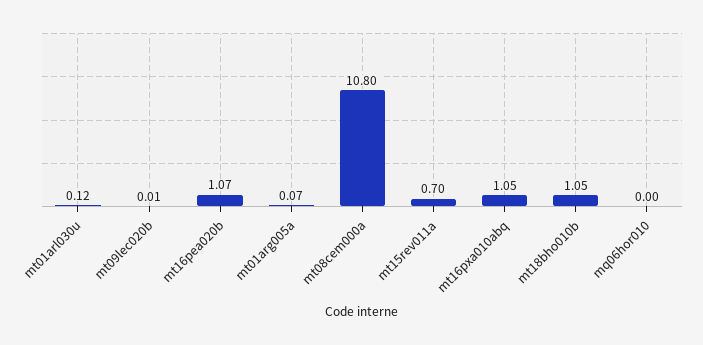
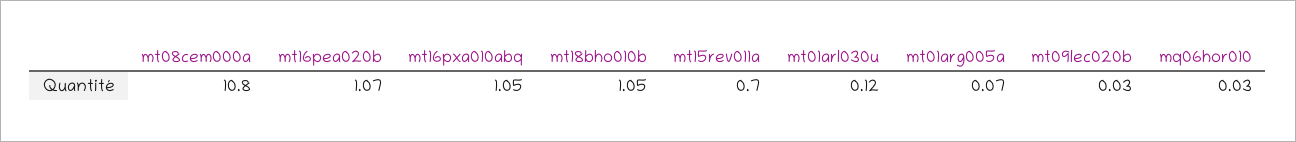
  {
    "mt01arl030u": 0.12,
-   "mt09lec020b": 0.01,
+   "mt09lec020b": 0.03,
    "mt16pea020b": 1.07,
    "mt01arg005a": 0.07,
    "mt08cem000a": 10.8,
    "mt15rev011a": 0.7,
    "mt16pxa010abq": 1.05,
    "mt18bho010b": 1.05,
-   "mq06hor010": 0
+   "mq06hor010": 0.03
  }

